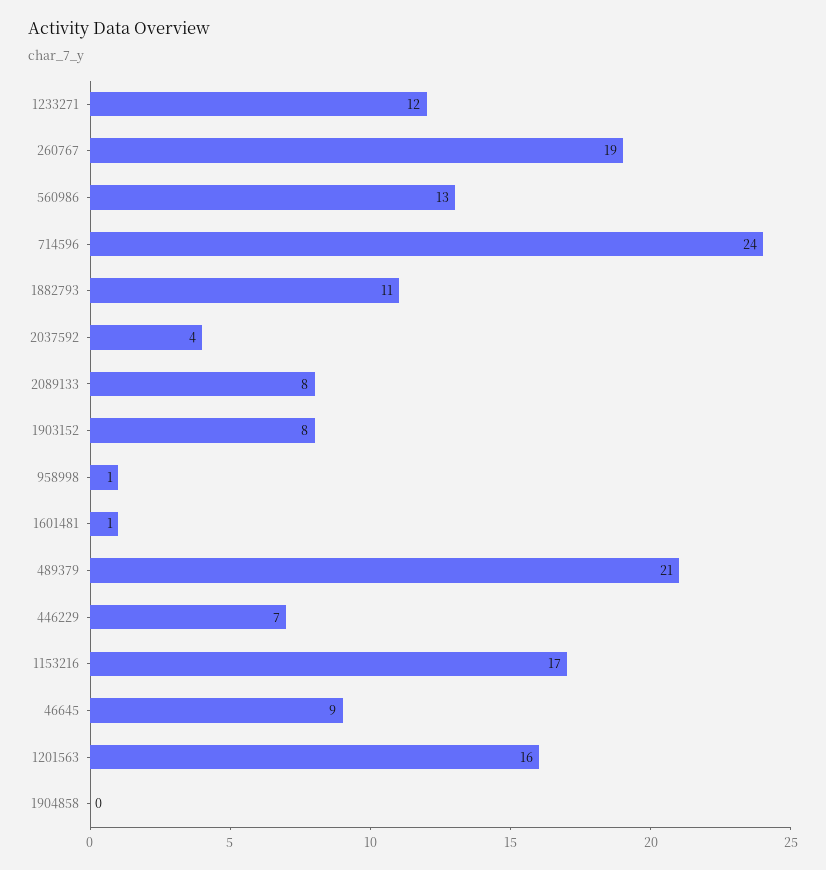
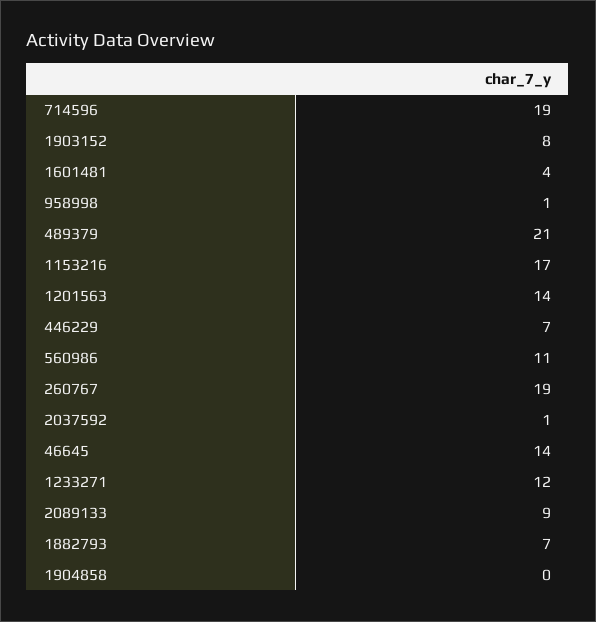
  {
    "1233271": 12,
    "260767": 19,
-   "560986": 13,
+   "560986": 11,
-   "714596": 24,
+   "714596": 19,
-   "1882793": 11,
+   "1882793": 7,
-   "2037592": 4,
+   "2037592": 1,
-   "2089133": 8,
+   "2089133": 9,
    "1903152": 8,
    "958998": 1,
-   "1601481": 1,
+   "1601481": 4,
    "489379": 21,
    "446229": 7,
    "1153216": 17,
-   "46645": 9,
+   "46645": 14,
-   "1201563": 16,
+   "1201563": 14,
    "1904858": 0
  }

